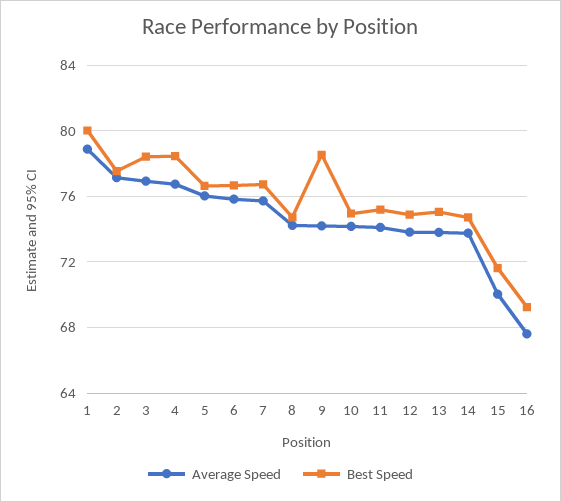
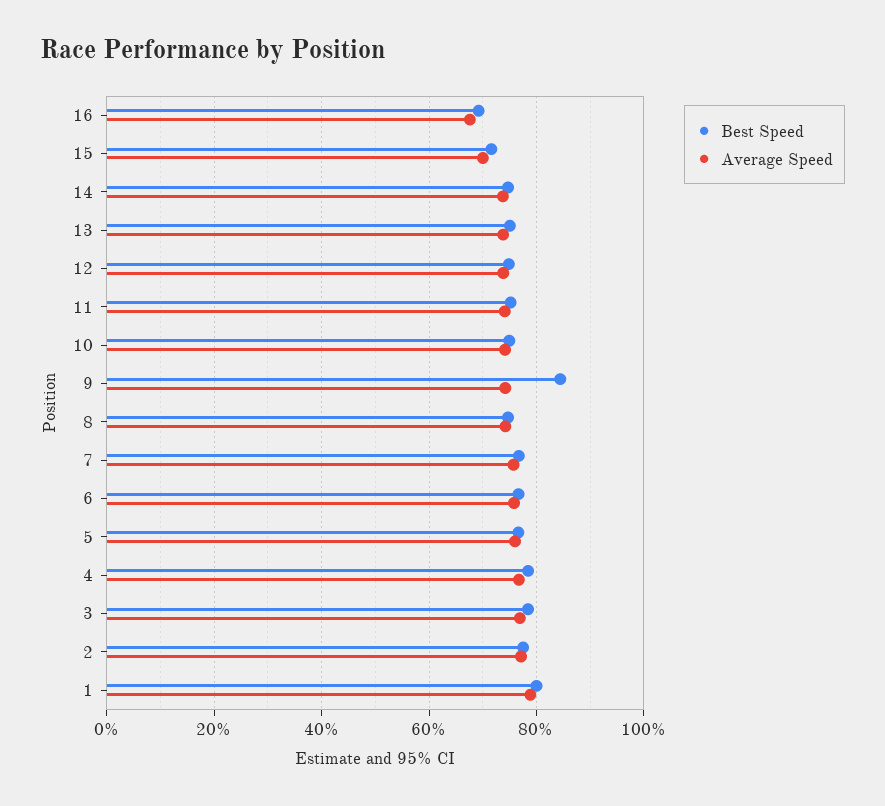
  {
    "Average Speed": {
      "1": 79,
      "2": 77,
      "3": 77,
      "4": 76.5,
      "5": 76,
      "6": 76,
      "7": 75.5,
      "8": 74,
      "9": 74,
      "10": 74,
      "11": 74,
      "12": 74,
      "13": 74,
      "14": 74,
      "15": 70,
      "16": 67.5
    },
    "Best Speed": {
      "1": 80,
      "2": 77.5,
      "3": 78.5,
      "4": 78.5,
      "5": 76.5,
      "6": 76.5,
      "7": 76.5,
      "8": 74.5,
-     "9": 78.5,
+     "9": 84,
      "10": 75,
      "11": 75,
      "12": 75,
      "13": 75,
      "14": 74.5,
      "15": 71.5,
      "16": 69
    }
  }

